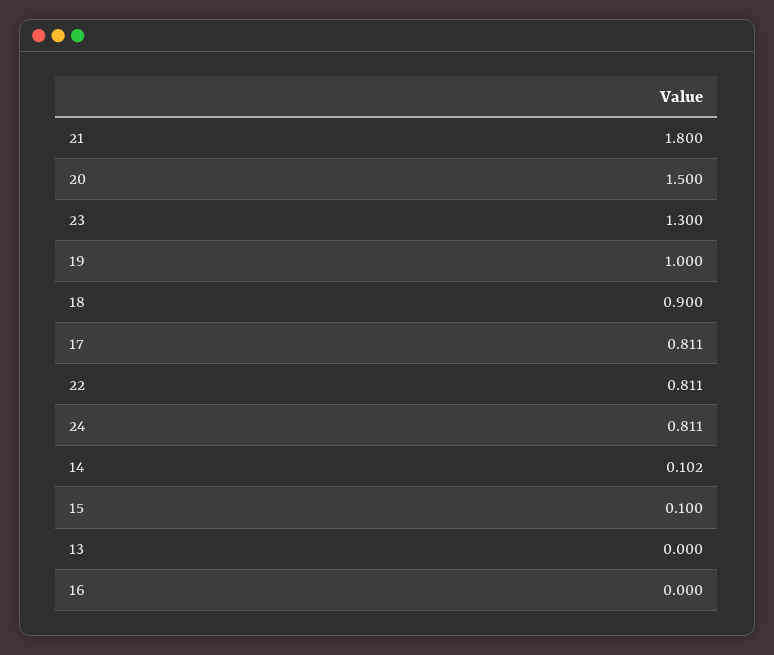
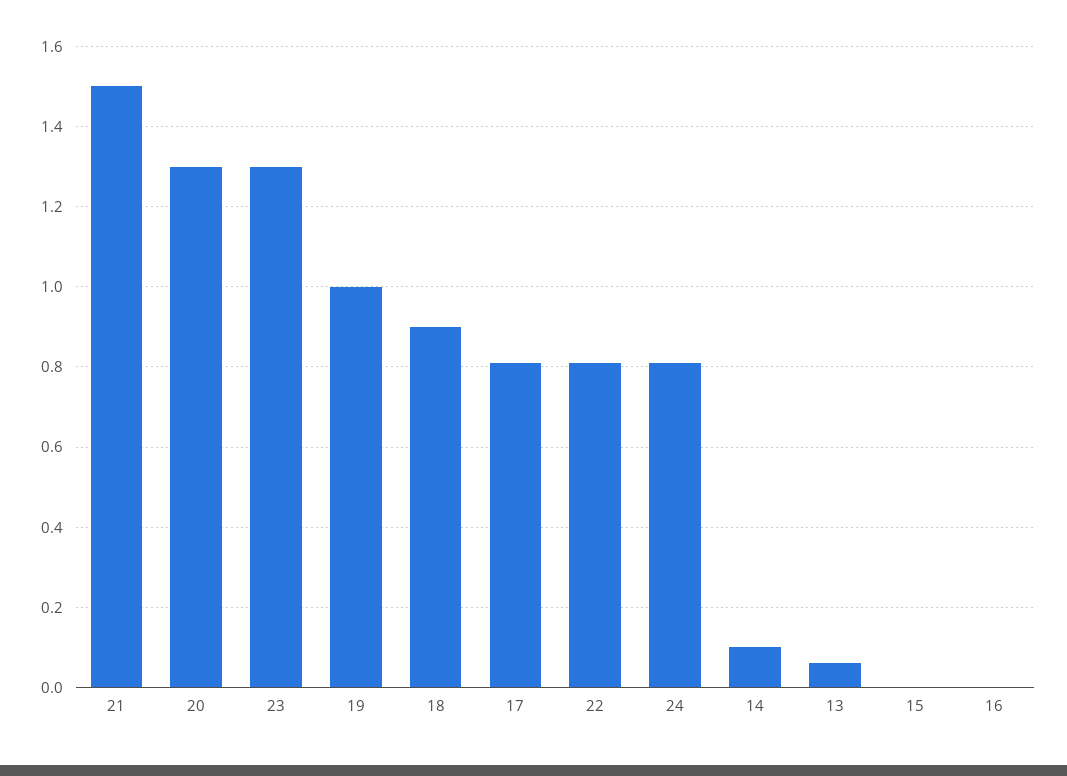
  {
-   "21": 1.8,
+   "21": 1.5,
-   "20": 1.5,
+   "20": 1.3,
    "23": 1.3,
    "19": 1,
    "18": 0.9,
    "17": 0.811,
    "22": 0.811,
    "24": 0.811,
    "14": 0.102,
-   "15": 0.1,
+   "15": 0,
-   "13": 0,
+   "13": 0.06,
    "16": 0
  }

